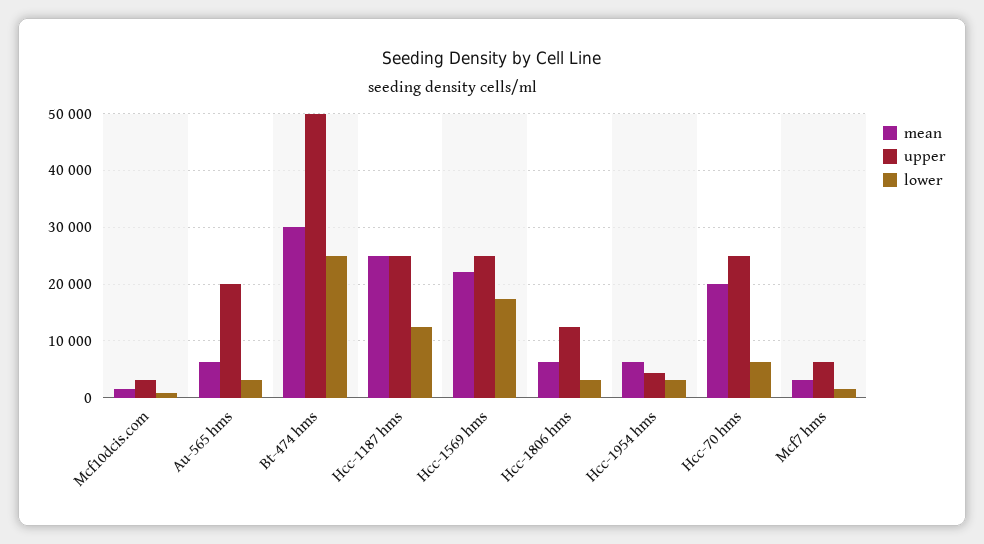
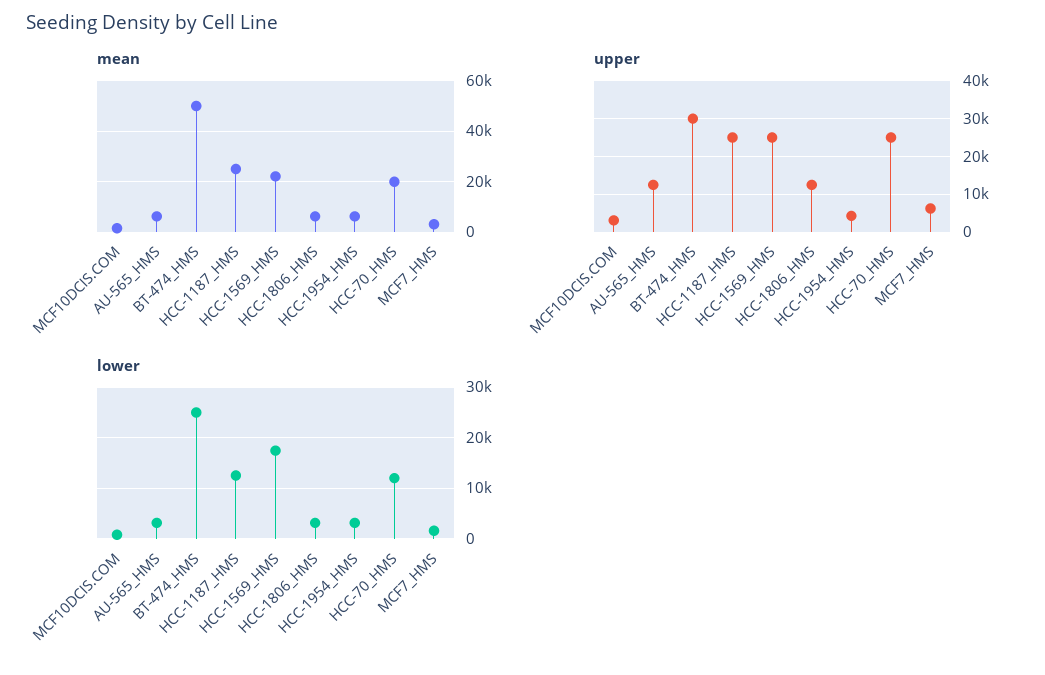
  {
    "mean": {
      "Mcf10dcis.com": 2000,
      "Au-565 hms": 6000,
-     "Bt-474 hms": 30000,
+     "Bt-474 hms": 50000,
      "Hcc-1187 hms": 26000,
      "Hcc-1569 hms": 22000,
      "Hcc-1806 hms": 6000,
      "Hcc-1954 hms": 6000,
      "Hcc-70 hms": 20000,
      "Mcf7 hms": 4000
    },
    "upper": {
      "Mcf10dcis.com": 4000,
-     "Au-565 hms": 20000,
+     "Au-565 hms": 12000,
-     "Bt-474 hms": 50000,
+     "Bt-474 hms": 30000,
      "Hcc-1187 hms": 26000,
      "Hcc-1569 hms": 26000,
      "Hcc-1806 hms": 12000,
      "Hcc-1954 hms": 4000,
      "Hcc-70 hms": 26000,
      "Mcf7 hms": 6000
    },
    "lower": {
      "Mcf10dcis.com": 0,
      "Au-565 hms": 4000,
      "Bt-474 hms": 26000,
      "Hcc-1187 hms": 12000,
      "Hcc-1569 hms": 18000,
      "Hcc-1806 hms": 4000,
      "Hcc-1954 hms": 4000,
-     "Hcc-70 hms": 6000,
+     "Hcc-70 hms": 12000,
      "Mcf7 hms": 2000
    }
  }

